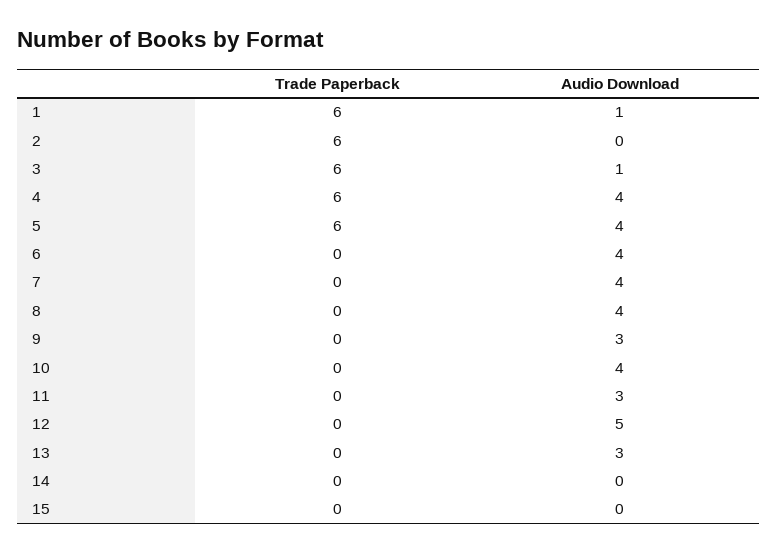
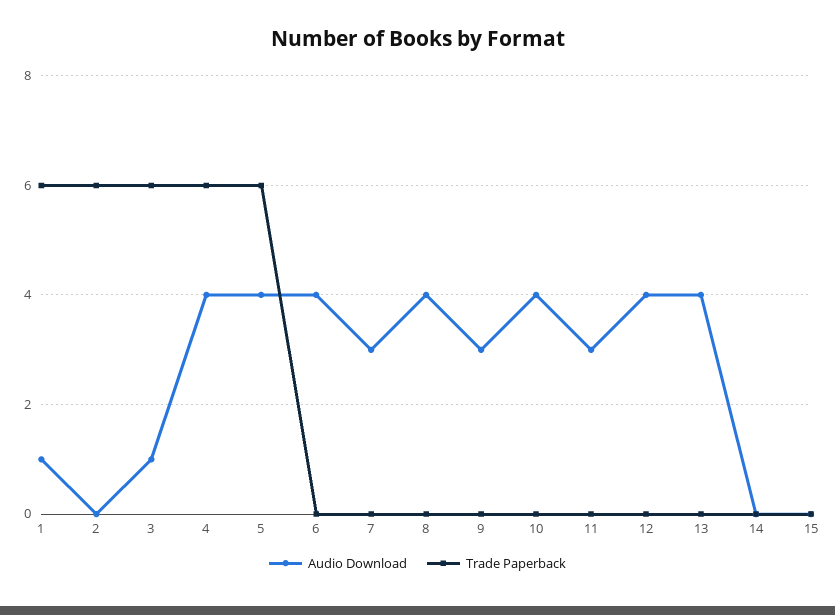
  {
    "Trade Paperback": {
      "1": 6,
      "2": 6,
      "3": 6,
      "4": 6,
      "5": 6,
      "6": 0,
      "7": 0,
      "8": 0,
      "9": 0,
      "10": 0,
      "11": 0,
      "12": 0,
      "13": 0,
      "14": 0,
      "15": 0
    },
    "Audio Download": {
      "1": 1,
      "2": 0,
      "3": 1,
      "4": 4,
      "5": 4,
      "6": 4,
-     "7": 4,
+     "7": 3,
      "8": 4,
      "9": 3,
      "10": 4,
      "11": 3,
-     "12": 5,
+     "12": 4,
-     "13": 3,
+     "13": 4,
      "14": 0,
      "15": 0
    }
  }

